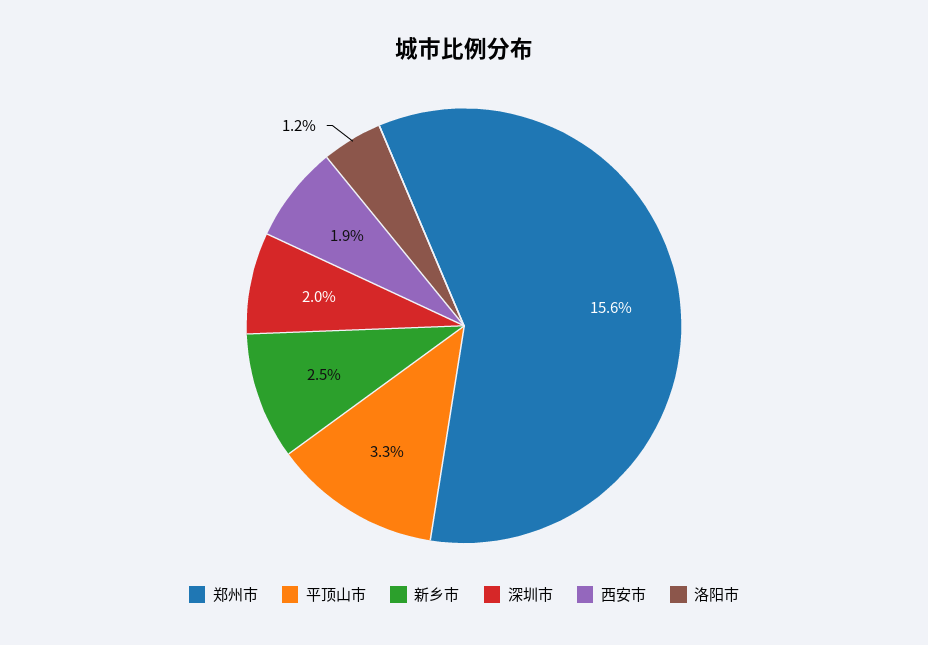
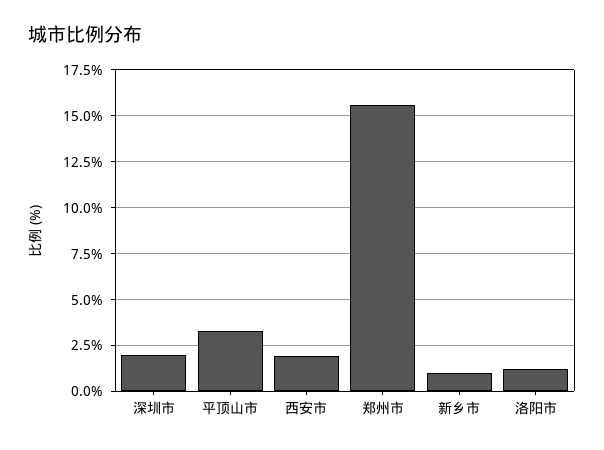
  {
    "郑州市": 15.6,
    "平顶山市": 3.3,
-   "新乡市": 2.5,
+   "新乡市": 1,
    "深圳市": 2,
    "西安市": 1.9,
    "洛阳市": 1.2
  }

